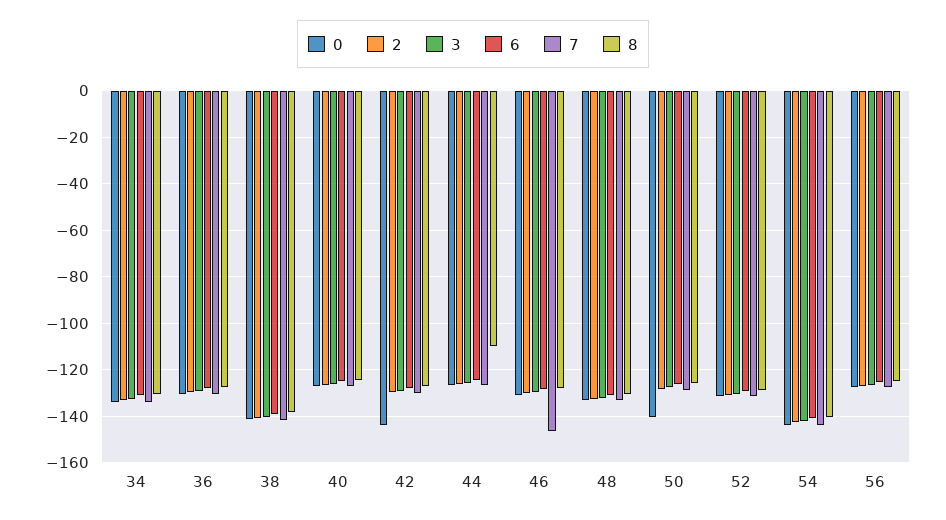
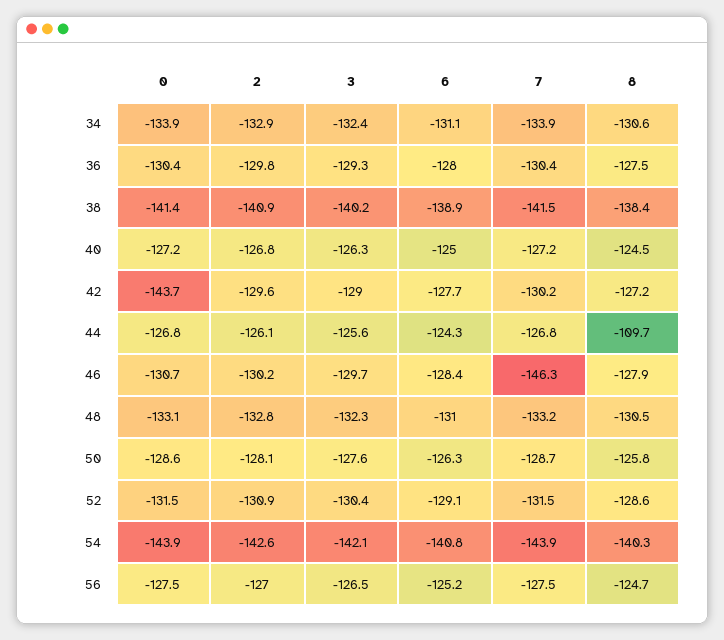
  {
    "0": {
      "34": -133.9,
      "36": -130.4,
      "38": -141.4,
      "40": -127.2,
      "42": -143.7,
      "44": -126.8,
      "46": -130.7,
      "48": -133.1,
-     "50": -140,
+     "50": -128.6,
      "52": -131.5,
      "54": -143.9,
      "56": -127.5
    },
    "2": {
      "34": -132.9,
      "36": -129.8,
      "38": -140.9,
      "40": -126.8,
      "42": -129.6,
      "44": -126.1,
      "46": -130.2,
      "48": -132.8,
      "50": -128.1,
      "52": -130.9,
      "54": -142.6,
      "56": -127
    },
    "3": {
      "34": -132.4,
      "36": -129.3,
      "38": -140.2,
      "40": -126.3,
      "42": -129,
      "44": -125.6,
      "46": -129.7,
      "48": -132.3,
      "50": -127.6,
      "52": -130.4,
      "54": -142.1,
      "56": -126.5
    },
    "6": {
      "34": -131.1,
      "36": -128,
      "38": -138.9,
      "40": -125,
      "42": -127.7,
      "44": -124.3,
      "46": -128.4,
      "48": -131,
      "50": -126.3,
      "52": -129.1,
      "54": -140.8,
      "56": -125.2
    },
    "7": {
      "34": -133.9,
      "36": -130.4,
      "38": -141.5,
      "40": -127.2,
      "42": -130.2,
      "44": -126.8,
      "46": -146.3,
      "48": -133.2,
      "50": -128.7,
      "52": -131.5,
      "54": -143.9,
      "56": -127.5
    },
    "8": {
      "34": -130.6,
      "36": -127.5,
      "38": -138.4,
      "40": -124.5,
      "42": -127.2,
      "44": -109.7,
      "46": -127.9,
      "48": -130.5,
      "50": -125.8,
      "52": -128.6,
      "54": -140.3,
      "56": -124.7
    }
  }

